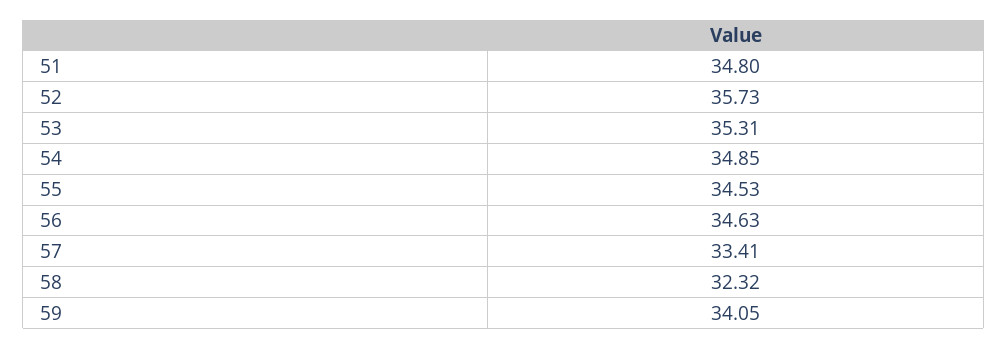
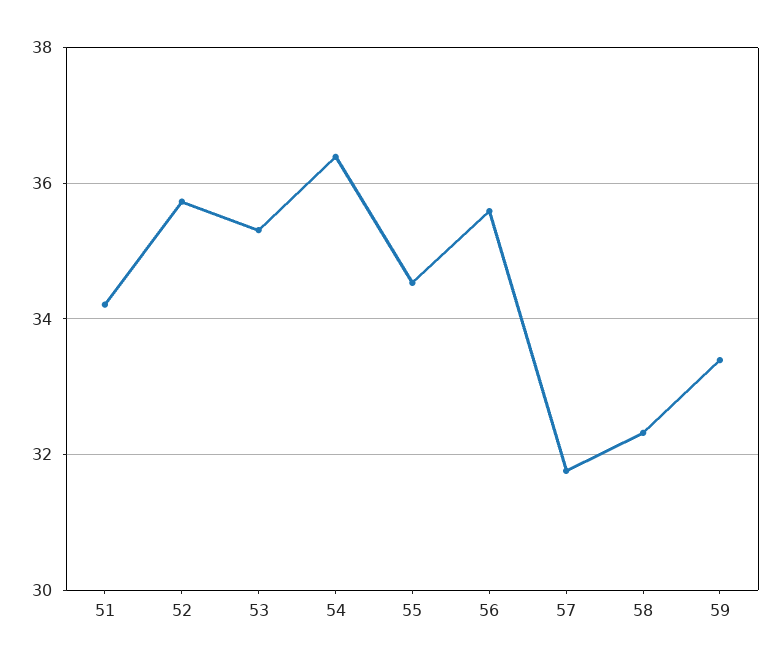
  {
-   "51": 34.8,
+   "51": 34.2,
    "52": 35.73,
    "53": 35.31,
-   "54": 34.85,
+   "54": 36.4,
    "55": 34.53,
-   "56": 34.63,
+   "56": 35.6,
-   "57": 33.41,
+   "57": 31.8,
    "58": 32.32,
-   "59": 34.05
+   "59": 33.4
  }

